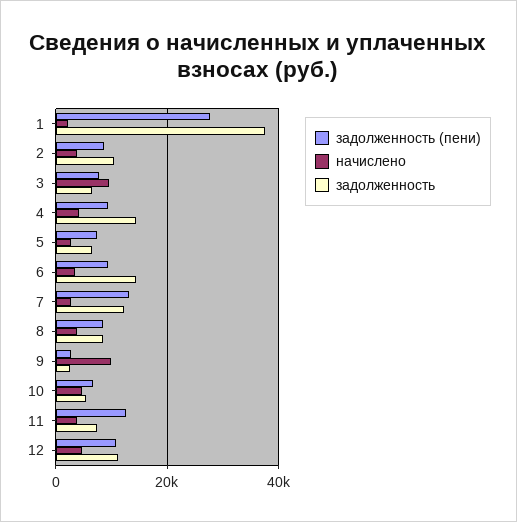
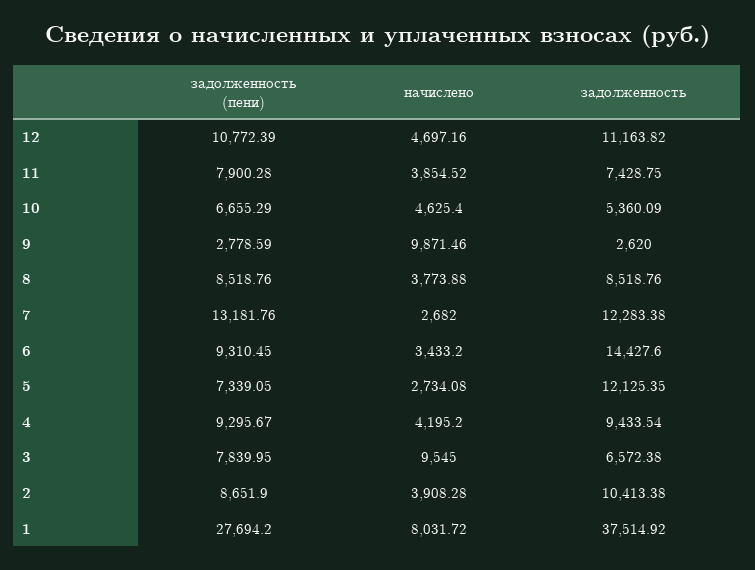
  {
    "задолженность (пени)": {
      "1": 27694.2,
      "2": 8651.9,
      "3": 7839.95,
      "4": 9295.67,
      "5": 7339.05,
      "6": 9310.45,
      "7": 13181.76,
      "8": 8518.76,
      "9": 2778.59,
      "10": 6655.29,
-     "11": 12000,
+     "11": 7900.28,
      "12": 10772.39
    },
    "начислено": {
-     "1": 2000,
+     "1": 8031.72,
      "2": 3908.28,
      "3": 9545,
      "4": 4195.2,
      "5": 2734.08,
      "6": 3433.2,
      "7": 2682,
      "8": 3773.88,
      "9": 9871.46,
      "10": 4625.4,
      "11": 3854.52,
      "12": 4697.16
    },
    "задолженность": {
      "1": 37514.92,
      "2": 10413.38,
      "3": 6572.38,
-     "4": 14000,
+     "4": 9433.54,
-     "5": 6000,
+     "5": 12125.35,
      "6": 14427.6,
      "7": 12283.38,
      "8": 8518.76,
      "9": 2620,
      "10": 5360.09,
      "11": 7428.75,
      "12": 11163.82
    }
  }

